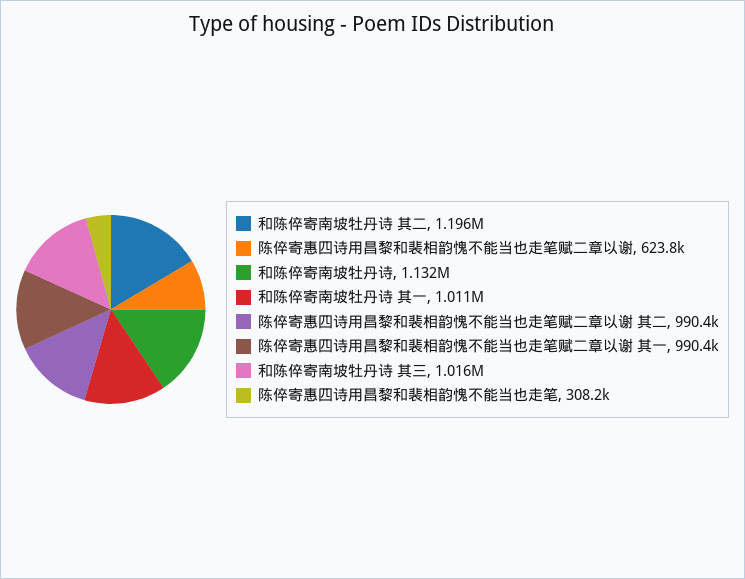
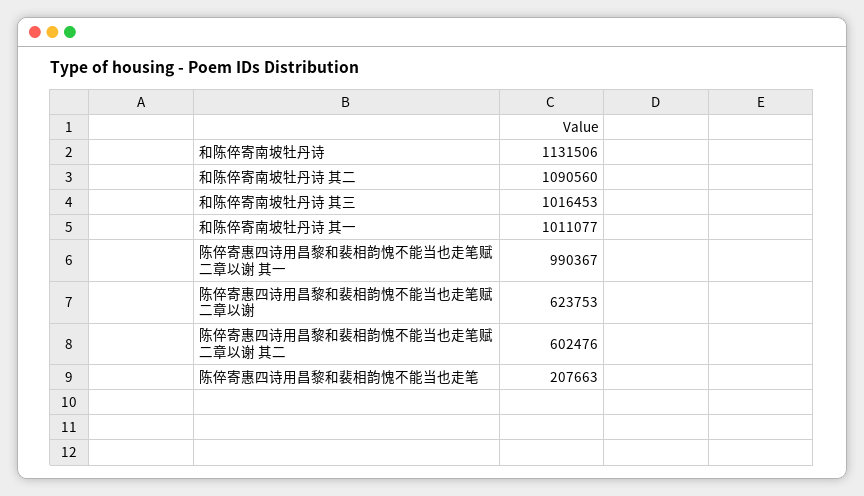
  {
-   "和陈倅寄南坡牡丹诗 其二": 1196000,
+   "和陈倅寄南坡牡丹诗 其二": 1090560,
    "陈倅寄惠四诗用昌黎和裴相韵愧不能当也走笔赋二章以谢": 623753,
    "和陈倅寄南坡牡丹诗": 1131506,
    "和陈倅寄南坡牡丹诗 其一": 1011077,
-   "陈倅寄惠四诗用昌黎和裴相韵愧不能当也走笔赋二章以谢 其二": 990400,
+   "陈倅寄惠四诗用昌黎和裴相韵愧不能当也走笔赋二章以谢 其二": 602476,
    "陈倅寄惠四诗用昌黎和裴相韵愧不能当也走笔赋二章以谢 其一": 990367,
    "和陈倅寄南坡牡丹诗 其三": 1016453,
-   "陈倅寄惠四诗用昌黎和裴相韵愧不能当也走笔": 308200
+   "陈倅寄惠四诗用昌黎和裴相韵愧不能当也走笔": 207663
  }

